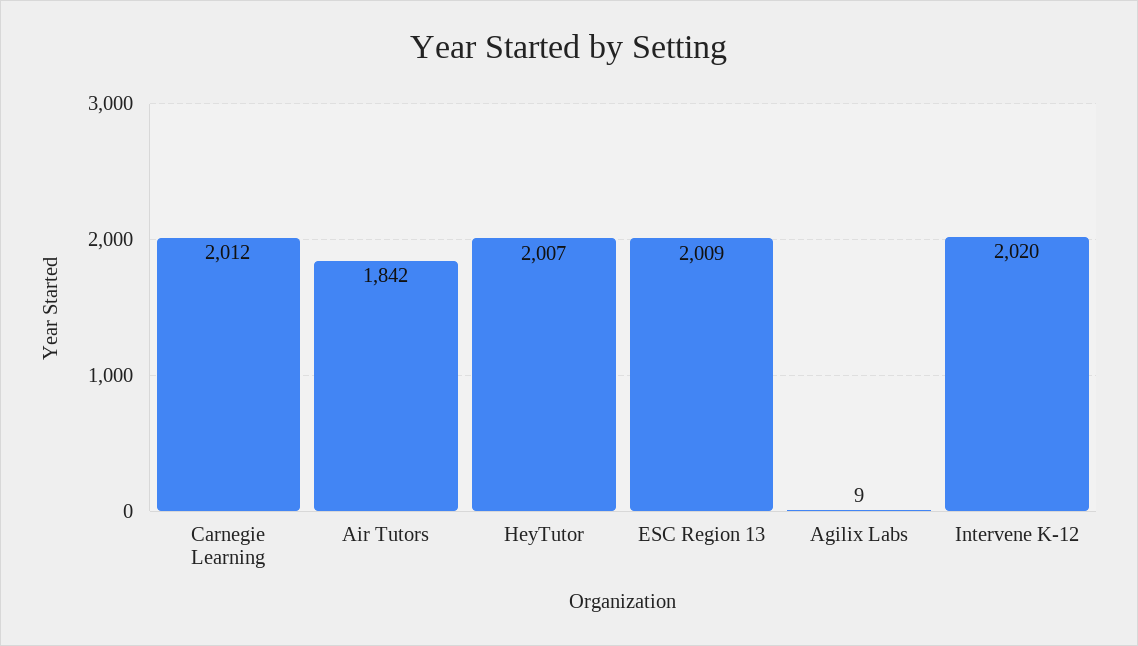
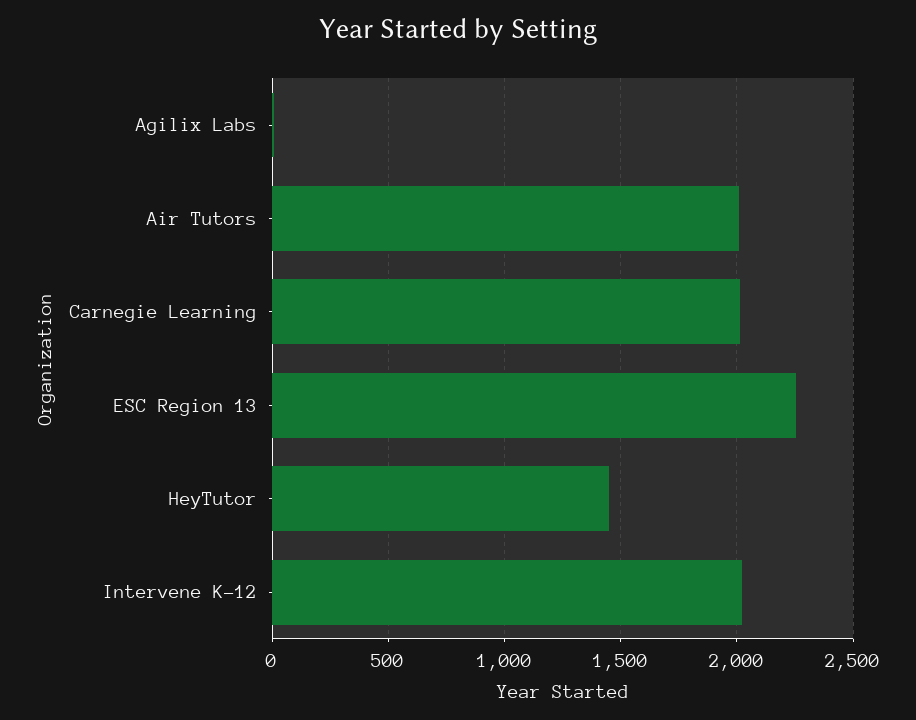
  {
    "Carnegie Learning": 2012,
-   "Air Tutors": 1842,
+   "Air Tutors": 2000,
-   "HeyTutor": 2007,
+   "HeyTutor": 1450,
-   "ESC Region 13": 2009,
+   "ESC Region 13": 2250,
    "Agilix Labs": 9,
    "Intervene K-12": 2020
  }

